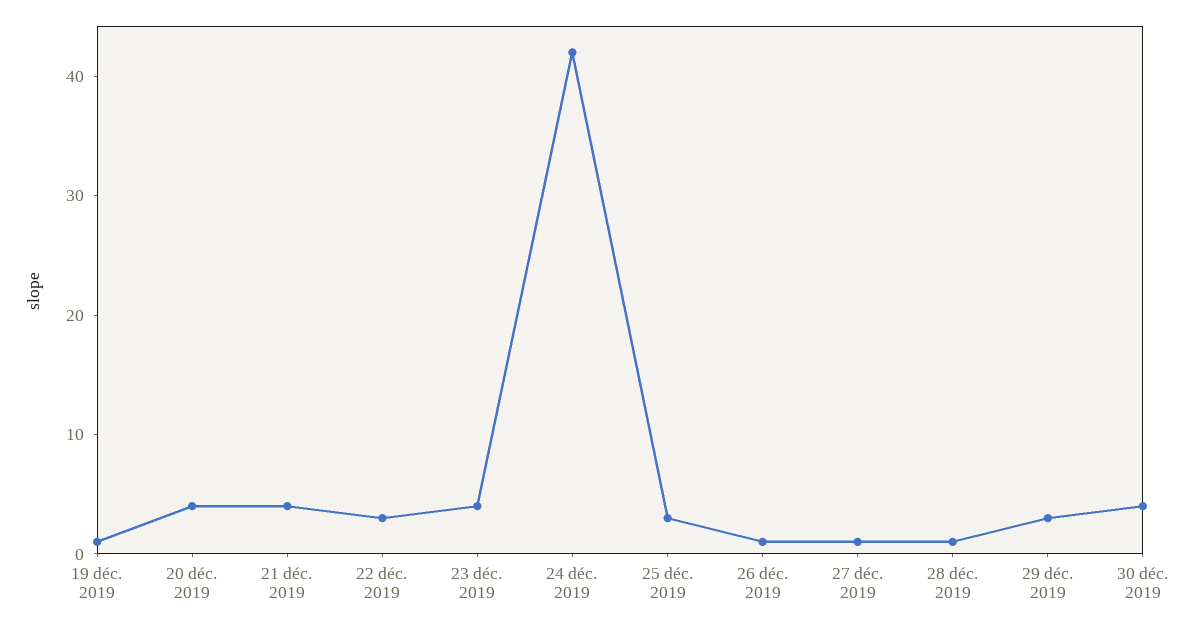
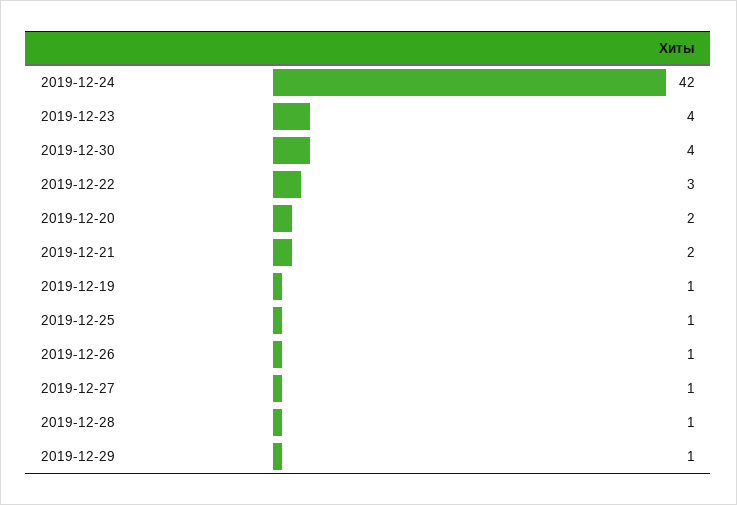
  {
    "19 déc. 2019": 1,
-   "20 déc. 2019": 4,
+   "20 déc. 2019": 2,
-   "21 déc. 2019": 4,
+   "21 déc. 2019": 2,
    "22 déc. 2019": 3,
    "23 déc. 2019": 4,
    "24 déc. 2019": 42,
-   "25 déc. 2019": 3,
+   "25 déc. 2019": 1,
    "26 déc. 2019": 1,
    "27 déc. 2019": 1,
    "28 déc. 2019": 1,
-   "29 déc. 2019": 3,
+   "29 déc. 2019": 1,
    "30 déc. 2019": 4
  }

